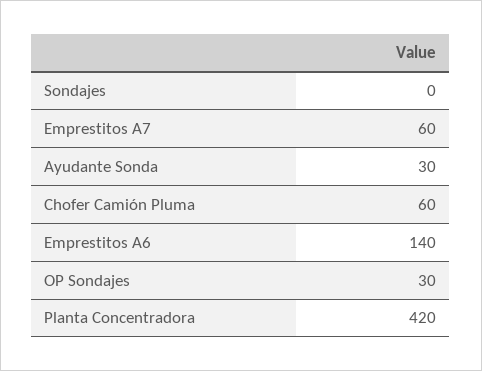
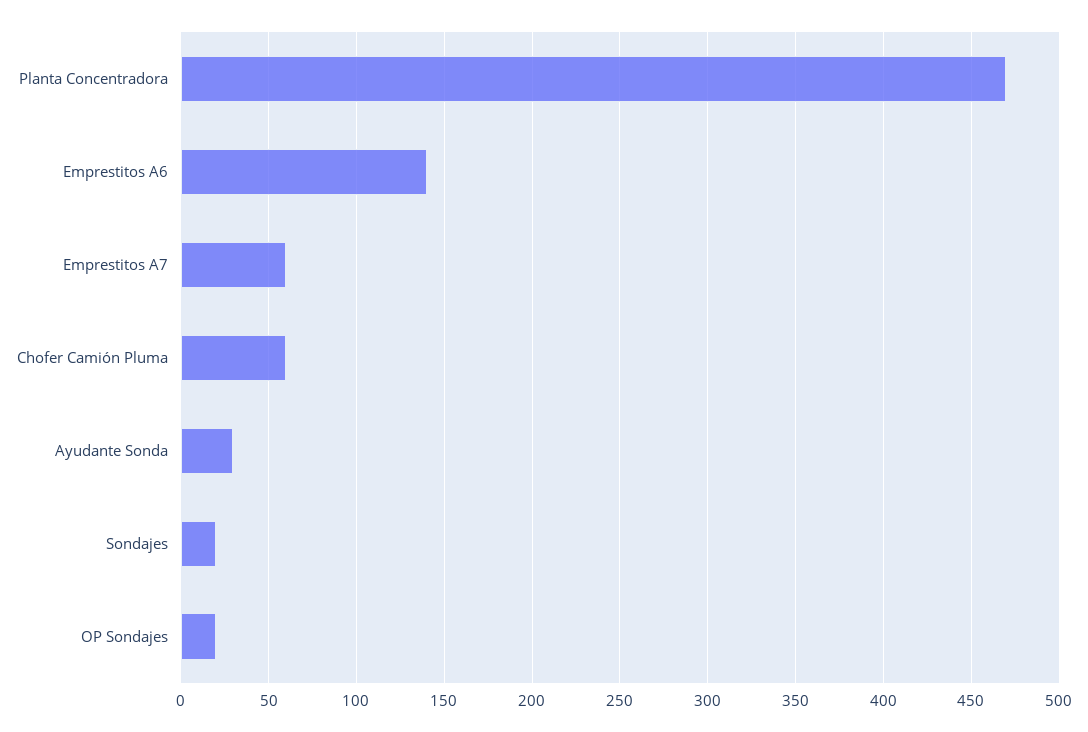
  {
-   "Sondajes": 0,
+   "Sondajes": 20,
    "Emprestitos A7": 60,
    "Ayudante Sonda": 30,
    "Chofer Camión Pluma": 60,
    "Emprestitos A6": 140,
-   "OP Sondajes": 30,
+   "OP Sondajes": 20,
-   "Planta Concentradora": 420
+   "Planta Concentradora": 470
  }

